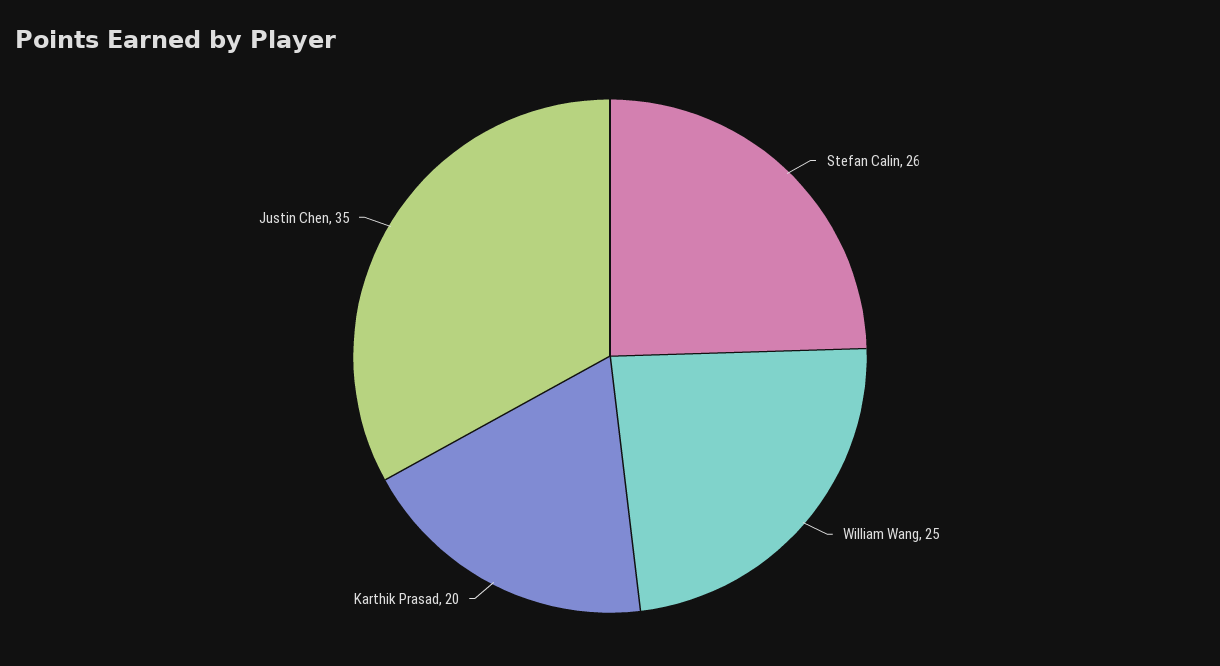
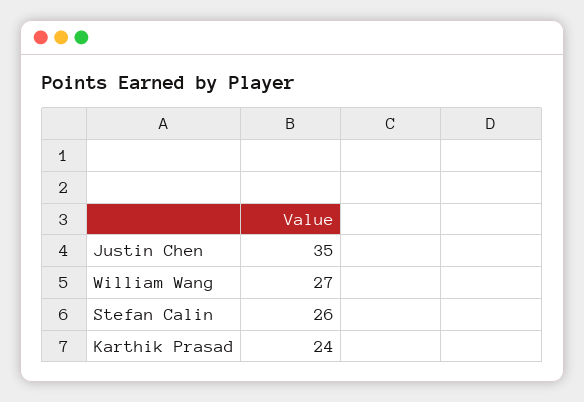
  {
    "Stefan Calin": 26,
-   "William Wang": 25,
+   "William Wang": 27,
-   "Karthik Prasad": 20,
+   "Karthik Prasad": 24,
    "Justin Chen": 35
  }

